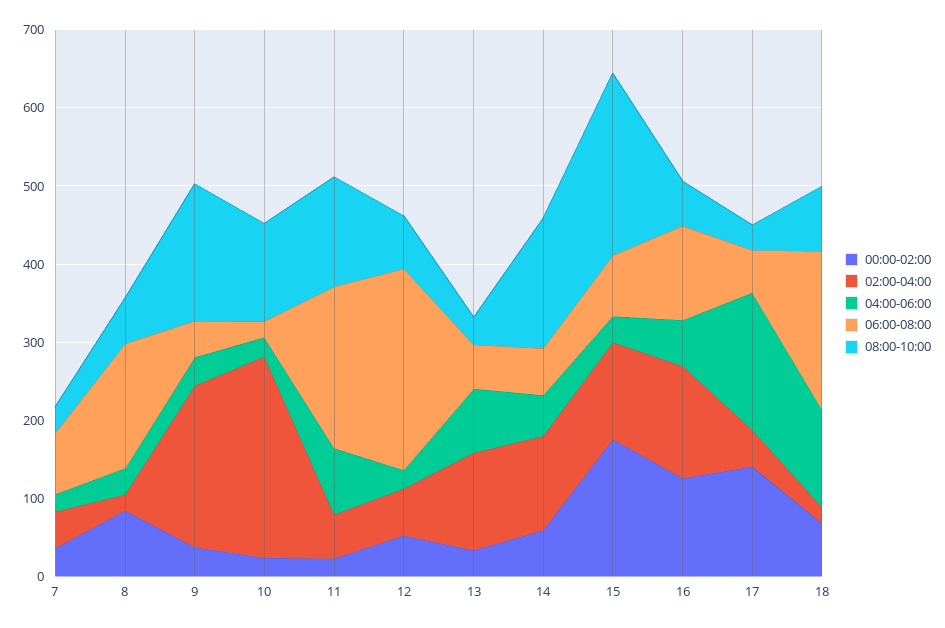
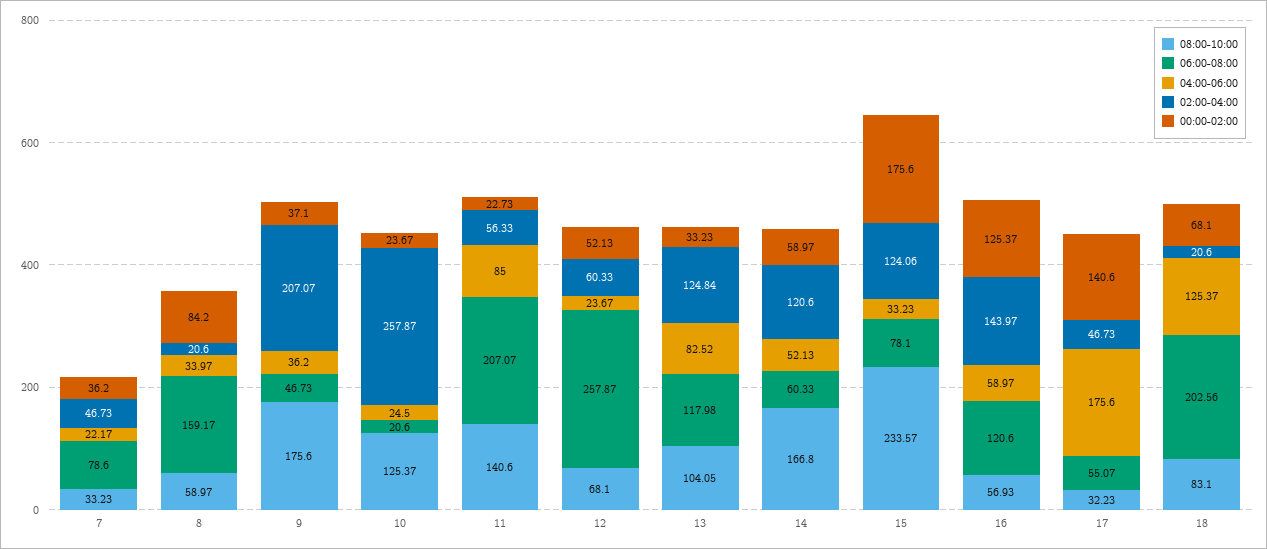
  {
    "00:00-02:00": {
      "7": 36.2,
      "8": 84.2,
      "9": 37.1,
      "10": 23.67,
      "11": 22.73,
      "12": 52.13,
      "13": 33.23,
      "14": 58.97,
      "15": 175.6,
      "16": 125.37,
      "17": 140.6,
      "18": 68.1
    },
    "02:00-04:00": {
      "7": 46.73,
      "8": 20.6,
      "9": 207.07,
      "10": 257.87,
      "11": 56.33,
      "12": 60.33,
      "13": 124.84,
      "14": 120.6,
      "15": 124.06,
      "16": 143.97,
      "17": 46.73,
      "18": 20.6
    },
    "04:00-06:00": {
      "7": 22.17,
      "8": 33.97,
      "9": 36.2,
      "10": 24.5,
      "11": 85,
      "12": 23.67,
      "13": 82.52,
      "14": 52.13,
      "15": 33.23,
      "16": 58.97,
      "17": 175.6,
      "18": 125.37
    },
    "06:00-08:00": {
      "7": 78.6,
      "8": 159.17,
      "9": 46.73,
      "10": 20.6,
      "11": 207.07,
      "12": 257.87,
-     "13": 60,
+     "13": 117.98,
      "14": 60.33,
      "15": 78.1,
      "16": 120.6,
      "17": 55.07,
      "18": 202.56
    },
    "08:00-10:00": {
      "7": 33.23,
      "8": 58.97,
      "9": 175.6,
      "10": 125.37,
      "11": 140.6,
      "12": 68.1,
-     "13": 40,
+     "13": 104.05,
      "14": 166.8,
      "15": 233.57,
      "16": 56.93,
      "17": 32.23,
      "18": 83.1
    }
  }

